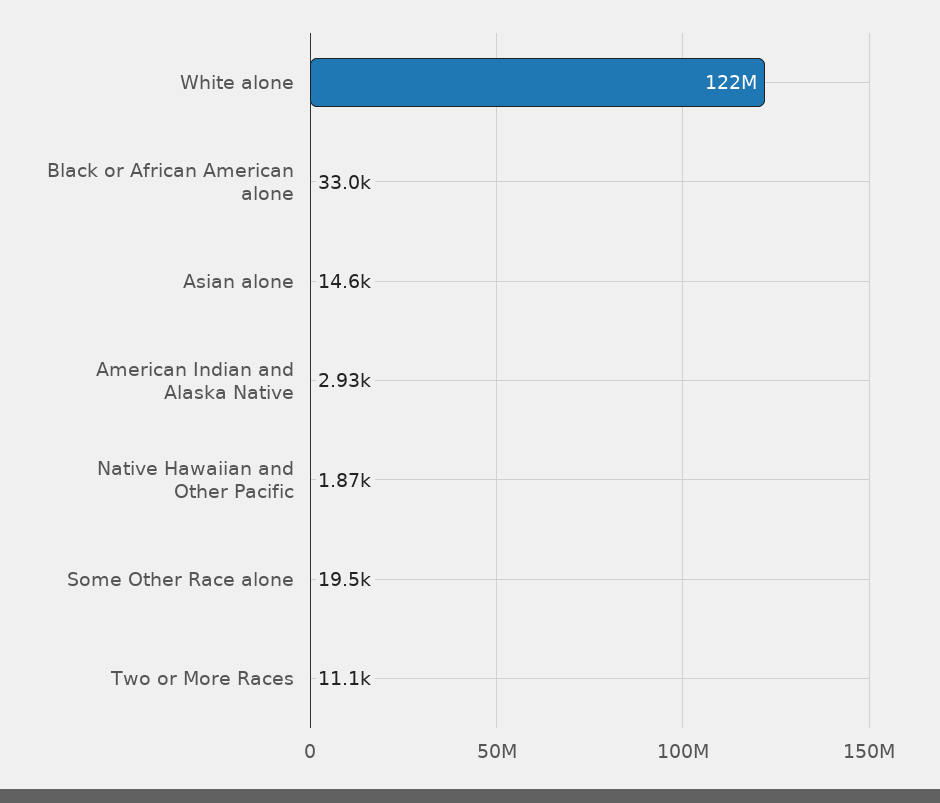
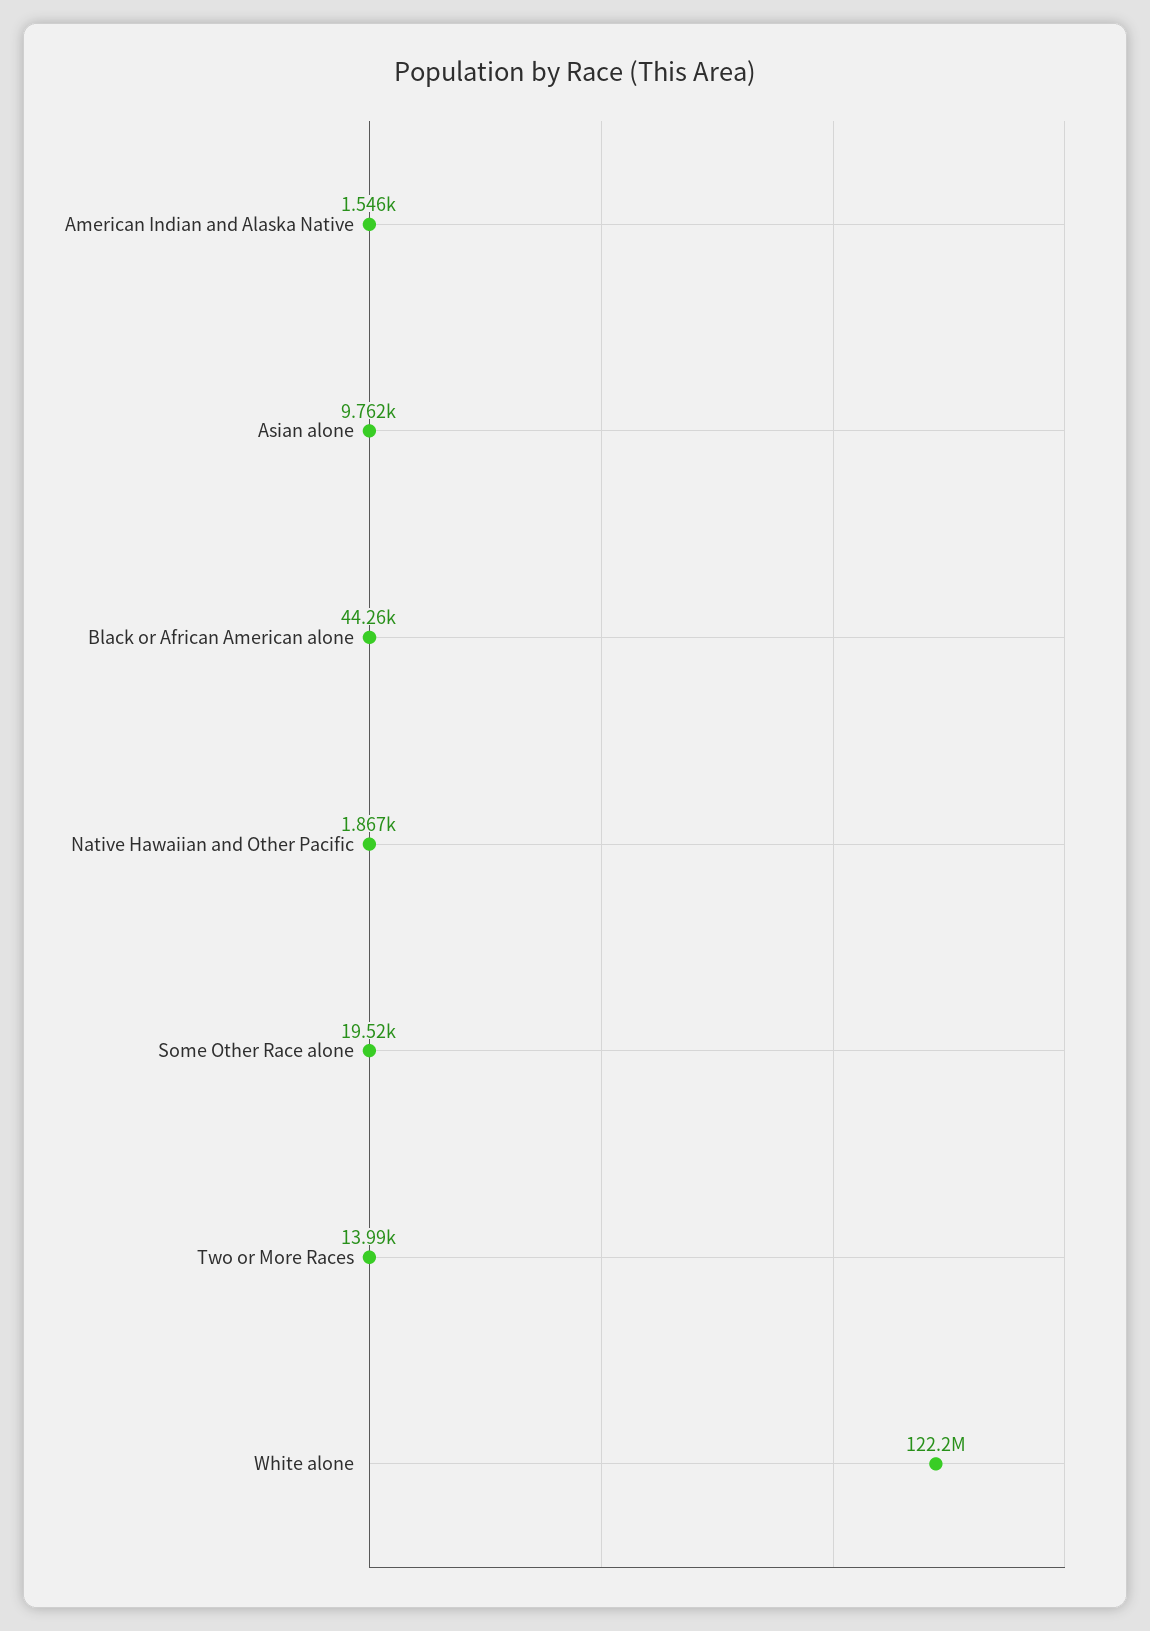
  {
    "White alone": 122200000,
-   "Black or African American alone": 33000,
+   "Black or African American alone": 44260,
-   "Asian alone": 14600,
+   "Asian alone": 9762,
-   "American Indian and Alaska Native": 2930,
+   "American Indian and Alaska Native": 1546,
    "Native Hawaiian and Other Pacific": 1867,
    "Some Other Race alone": 19520,
-   "Two or More Races": 11100
+   "Two or More Races": 13990
  }

